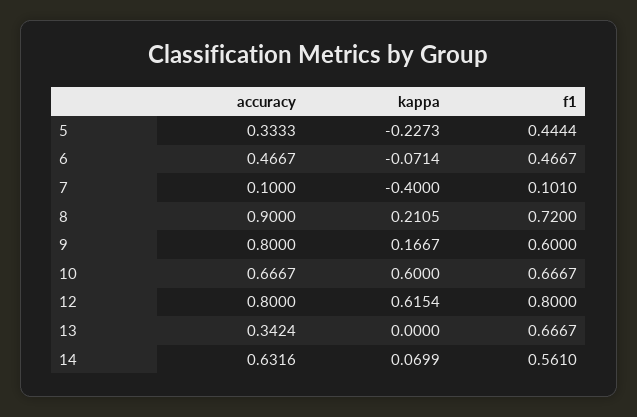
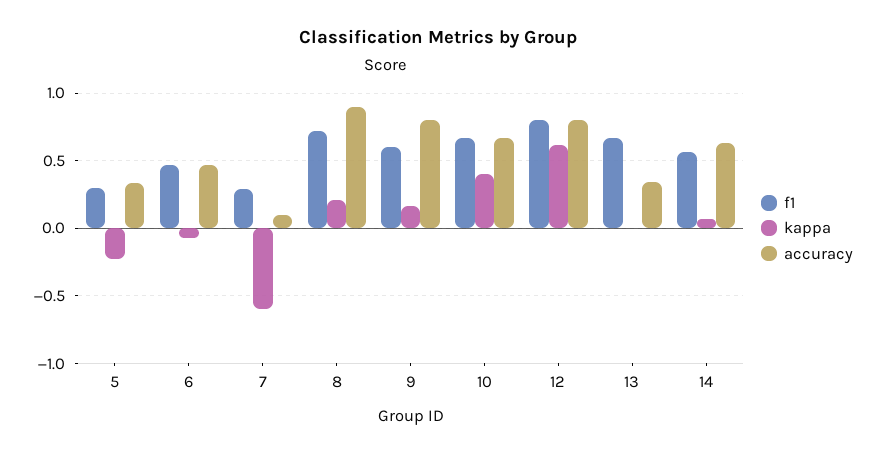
  {
    "accuracy": {
      "5": 0.3333,
      "6": 0.4667,
      "7": 0.1,
      "8": 0.9,
      "9": 0.8,
      "10": 0.6667,
      "12": 0.8,
      "13": 0.3424,
      "14": 0.6316
    },
    "kappa": {
      "5": -0.2273,
      "6": -0.0714,
-     "7": -0.4,
+     "7": -0.6,
      "8": 0.2105,
      "9": 0.1667,
-     "10": 0.6,
+     "10": 0.4,
      "12": 0.6154,
      "13": 0,
      "14": 0.0699
    },
    "f1": {
-     "5": 0.4444,
+     "5": 0.3,
      "6": 0.4667,
-     "7": 0.101,
+     "7": 0.3,
      "8": 0.72,
      "9": 0.6,
      "10": 0.6667,
      "12": 0.8,
      "13": 0.6667,
      "14": 0.561
    }
  }

